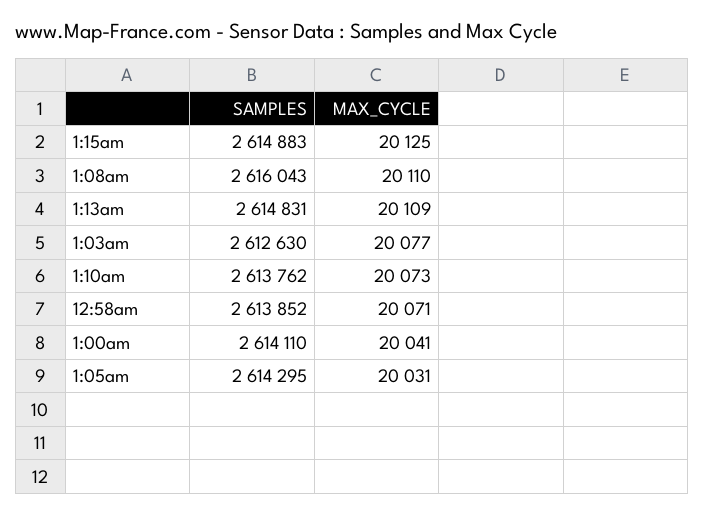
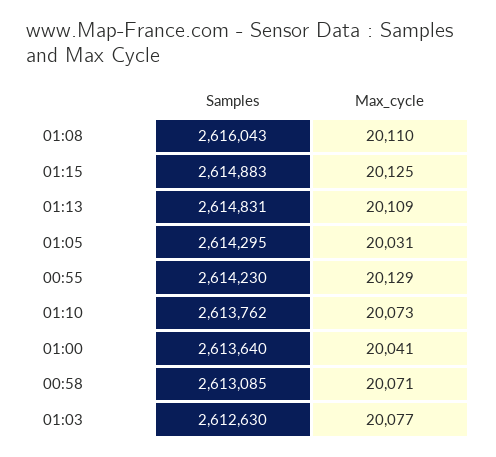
  {
    "SAMPLES": {
      "1:15am": 2614883,
      "1:08am": 2616043,
      "1:13am": 2614831,
      "1:03am": 2612630,
      "1:10am": 2613762,
-     "12:58am": 2613852,
+     "12:58am": 2613085,
-     "1:00am": 2614110,
+     "1:00am": 2613640,
-     "1:05am": 2614295
+     "1:05am": 2614295,
+     "00:55": 2614230
    },
    "MAX_CYCLE": {
      "1:15am": 20125,
      "1:08am": 20110,
      "1:13am": 20109,
      "1:03am": 20077,
      "1:10am": 20073,
      "12:58am": 20071,
      "1:00am": 20041,
-     "1:05am": 20031
+     "1:05am": 20031,
+     "00:55": 20129
    }
  }

